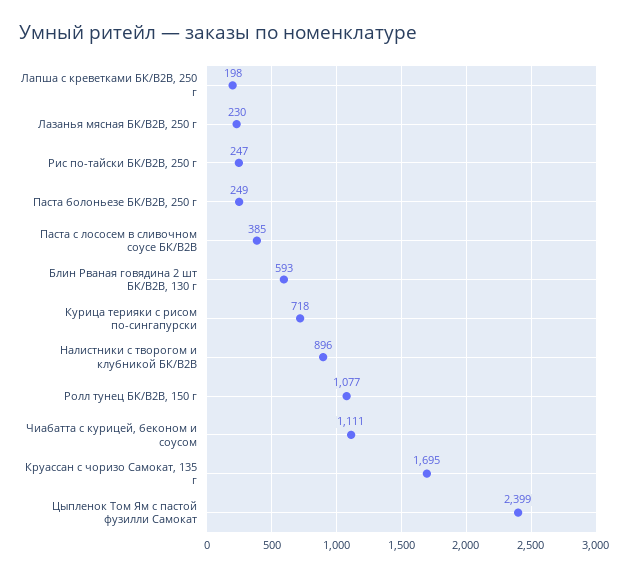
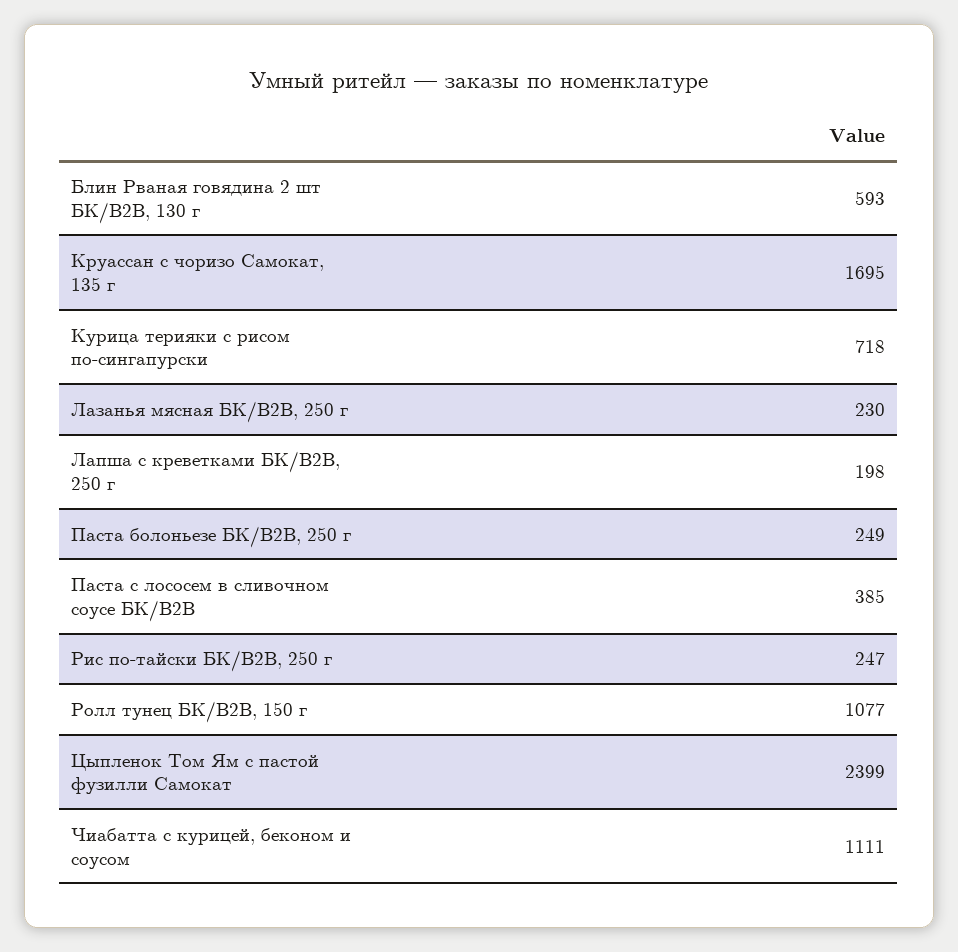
  {
    "Лапша с креветками БК/В2В, 250 г": 198,
    "Лазанья мясная БК/В2В, 250 г": 230,
    "Рис по-тайски БК/В2В, 250 г": 247,
    "Паста болоньезе БК/В2В, 250 г": 249,
    "Паста с лососем в сливочном соусе БК/В2В": 385,
    "Блин Рваная говядина 2 шт БК/B2B, 130 г": 593,
    "Курица терияки с рисом по-сингапурски": 718,
-   "Налистники с творогом и клубникой БК/В2В": 896,
    "Ролл тунец БК/В2В, 150 г": 1077,
    "Чиабатта с курицей, беконом и соусом": 1111,
    "Круассан с чоризо Самокат, 135 г": 1695,
    "Цыпленок Том Ям с пастой фузилли Самокат": 2399
  }

